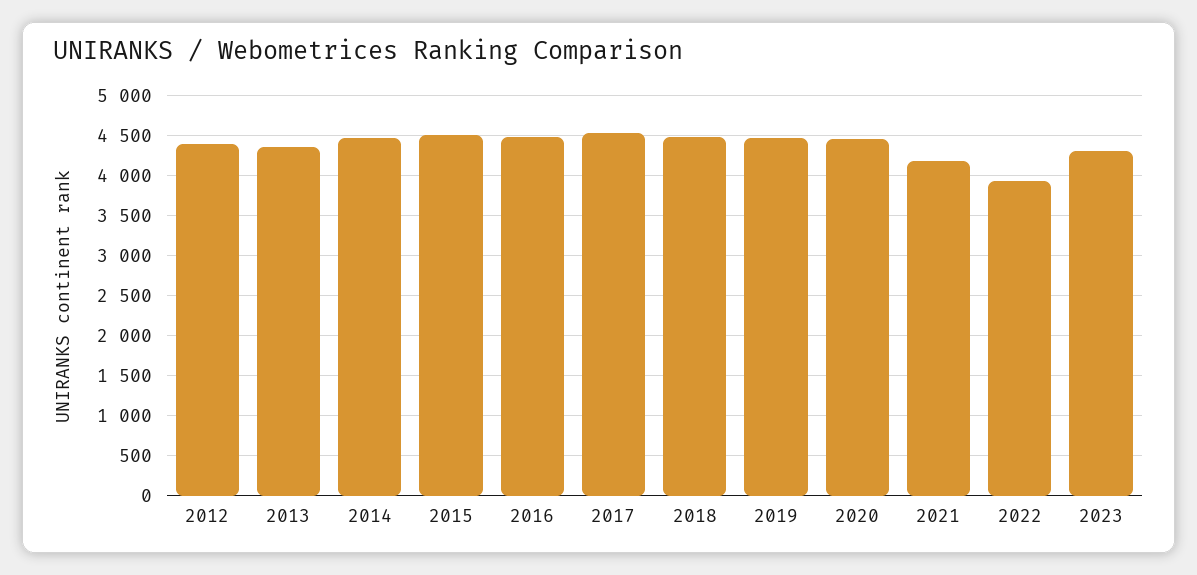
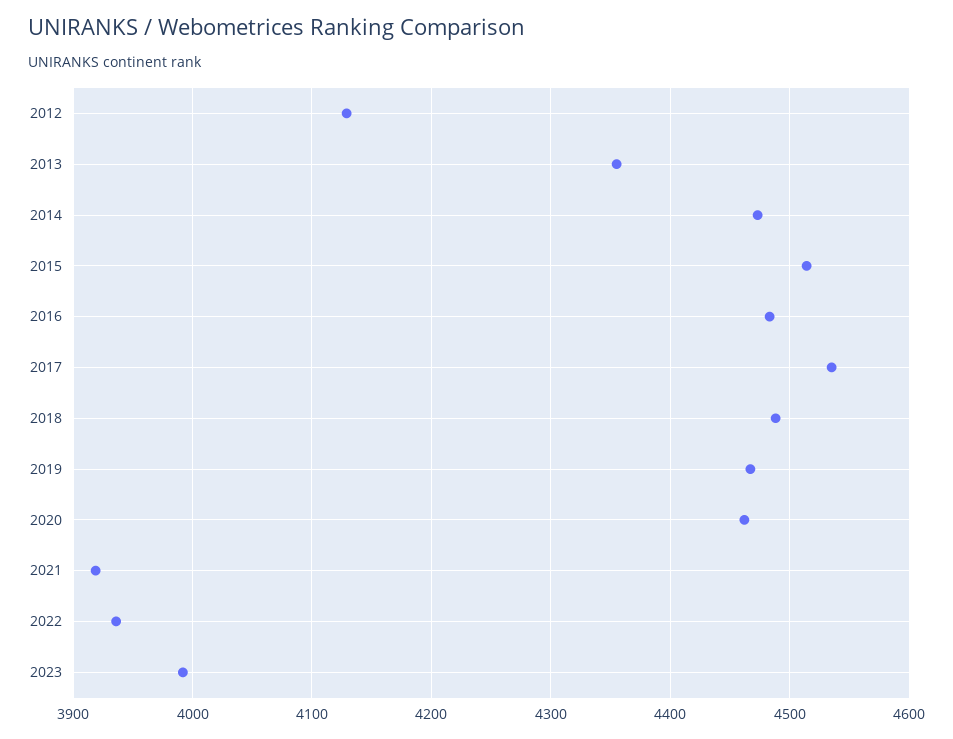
  {
-   "2012": 4400,
+   "2012": 4130,
    "2013": 4360,
    "2014": 4470,
    "2015": 4510,
    "2016": 4480,
    "2017": 4540,
    "2018": 4490,
    "2019": 4470,
    "2020": 4460,
-   "2021": 4200,
+   "2021": 3920,
    "2022": 3940,
-   "2023": 4300
+   "2023": 3990
  }

